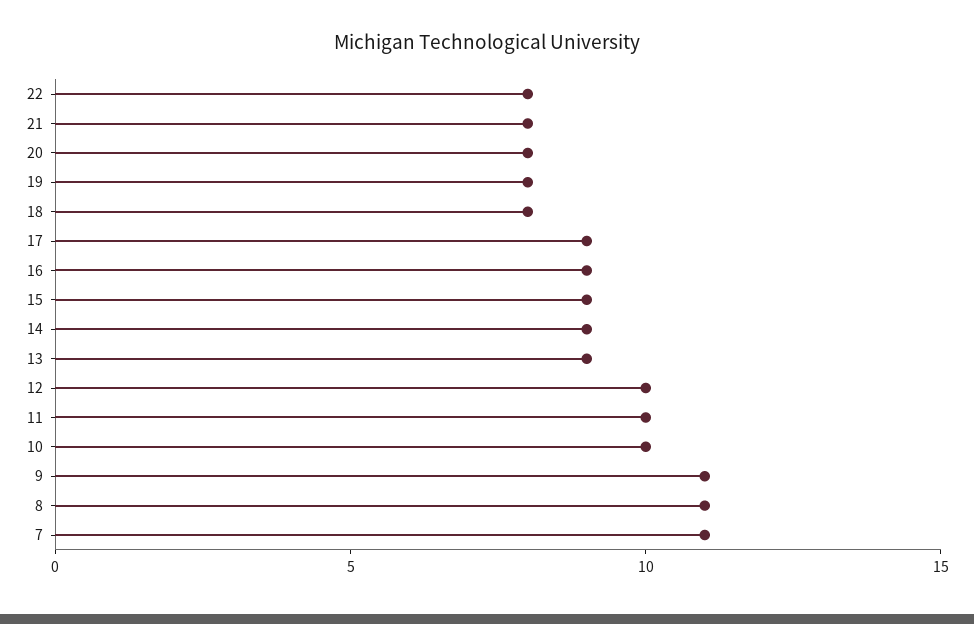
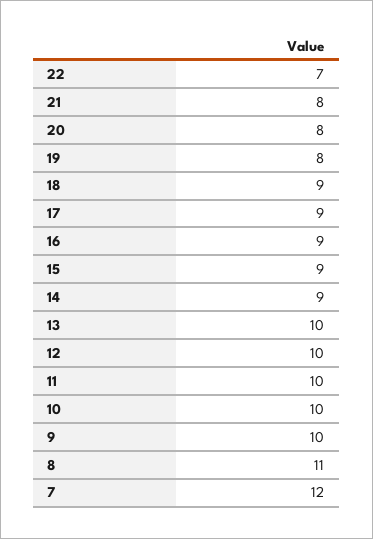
  {
-   "22": 8,
+   "22": 7,
    "21": 8,
    "20": 8,
    "19": 8,
-   "18": 8,
+   "18": 9,
    "17": 9,
    "16": 9,
    "15": 9,
    "14": 9,
-   "13": 9,
+   "13": 10,
    "12": 10,
    "11": 10,
    "10": 10,
-   "9": 11,
+   "9": 10,
    "8": 11,
-   "7": 11
+   "7": 12
  }

